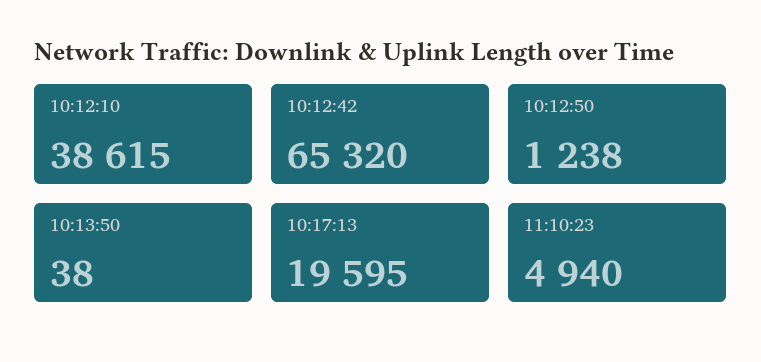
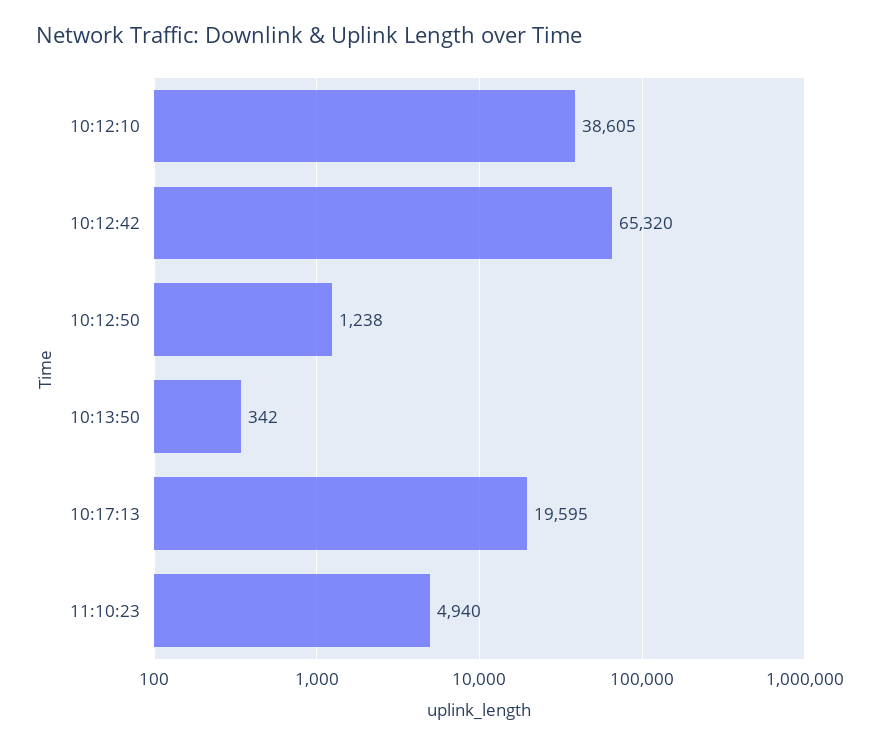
  {
-   "10:12:10": 38615,
+   "10:12:10": 38605,
    "10:12:42": 65320,
    "10:12:50": 1238,
-   "10:13:50": 38,
+   "10:13:50": 342,
    "10:17:13": 19595,
    "11:10:23": 4940
  }

